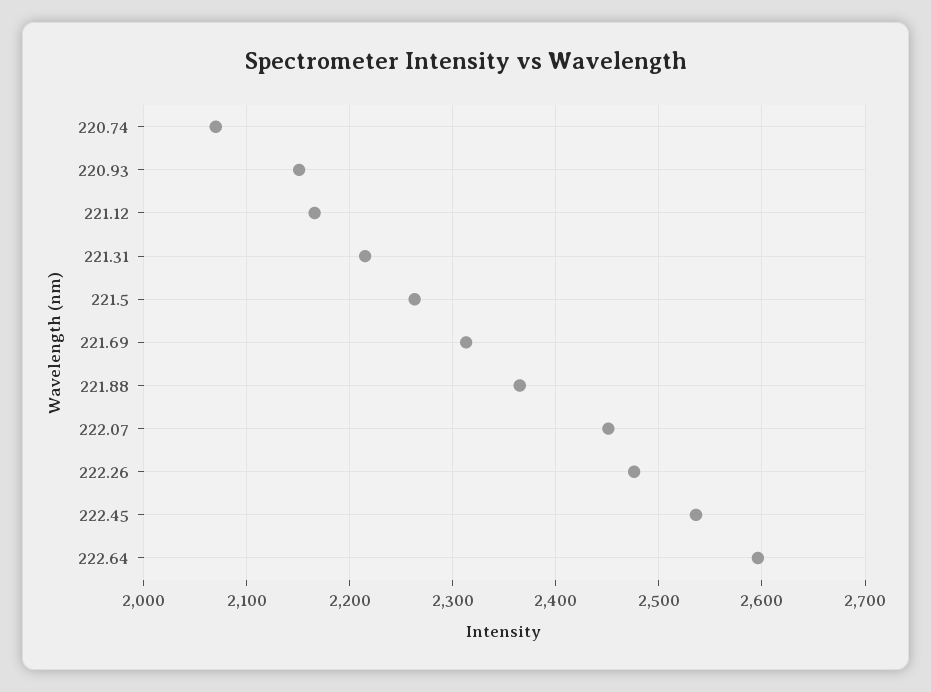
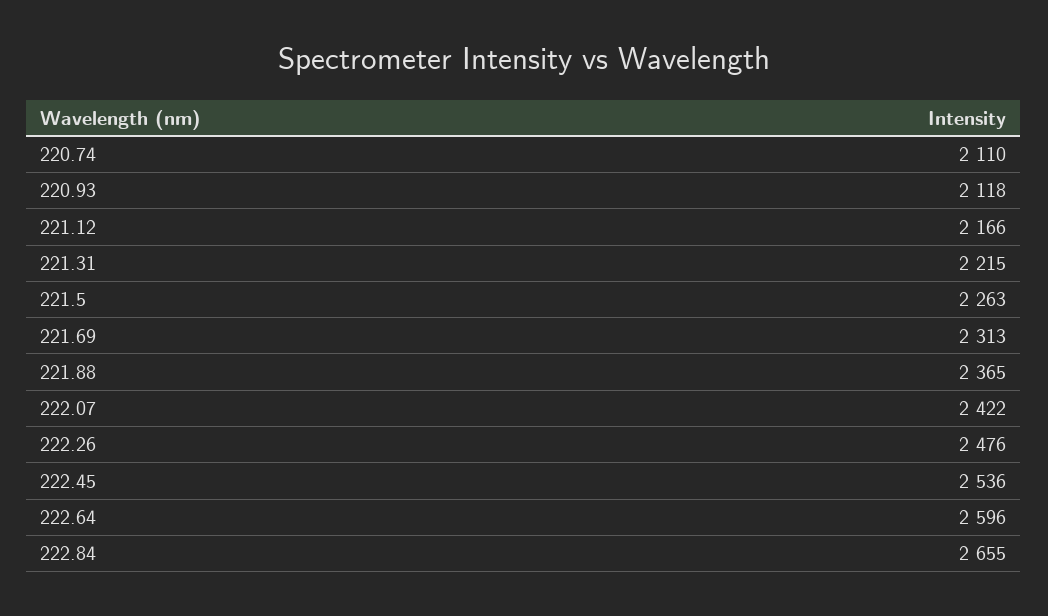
  {
-   "220.74": 2070,
+   "220.74": 2110,
-   "220.93": 2150,
+   "220.93": 2118,
    "221.12": 2166,
    "221.31": 2215,
    "221.5": 2263,
    "221.69": 2313,
    "221.88": 2365,
-   "222.07": 2450,
+   "222.07": 2422,
    "222.26": 2476,
    "222.45": 2536,
-   "222.64": 2596
+   "222.64": 2596,
+   "222.84": 2655
  }

